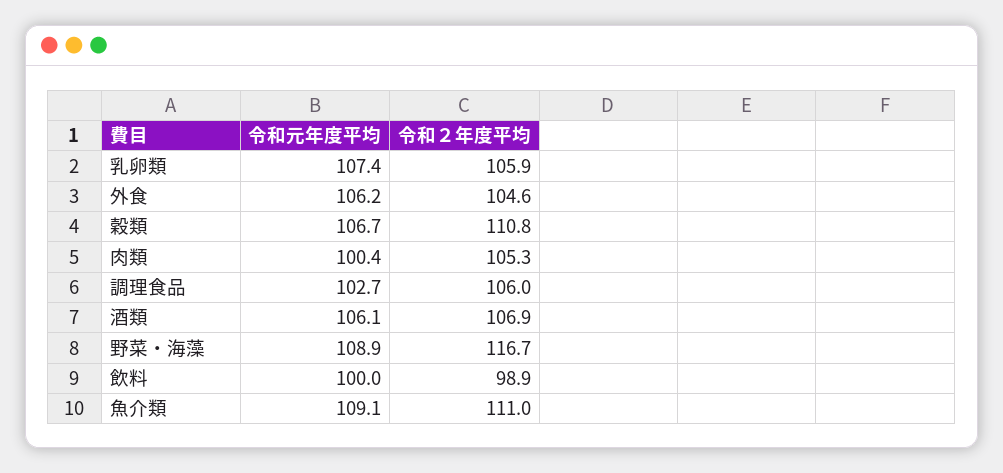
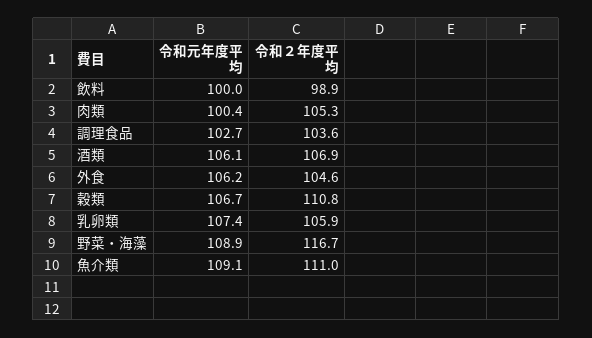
  {
    "令和元年度平均": {
      "乳卵類": 107.4,
      "外食": 106.2,
      "穀類": 106.7,
      "肉類": 100.4,
      "調理食品": 102.7,
      "酒類": 106.1,
      "野菜・海藻": 108.9,
      "飲料": 100,
      "魚介類": 109.1
    },
    "令和２年度平均": {
      "乳卵類": 105.9,
      "外食": 104.6,
      "穀類": 110.8,
      "肉類": 105.3,
-     "調理食品": 106,
+     "調理食品": 103.6,
      "酒類": 106.9,
      "野菜・海藻": 116.7,
      "飲料": 98.9,
      "魚介類": 111
    }
  }

